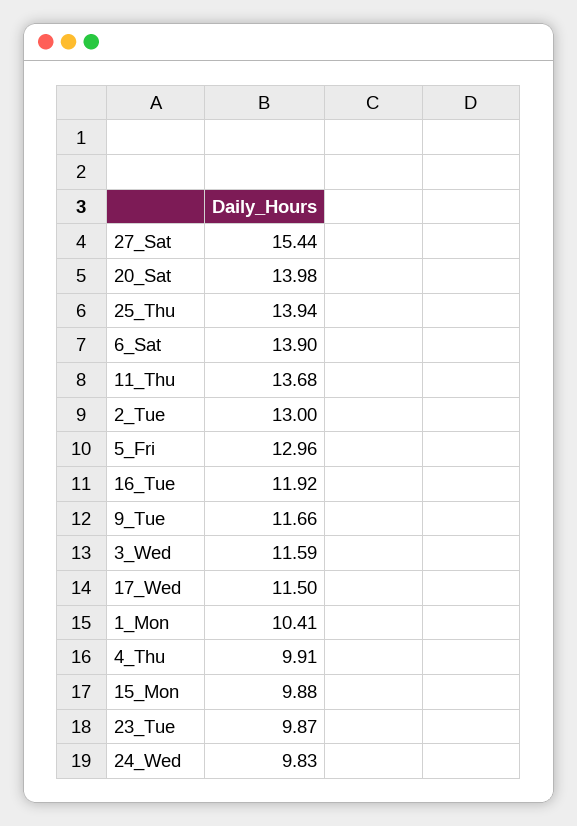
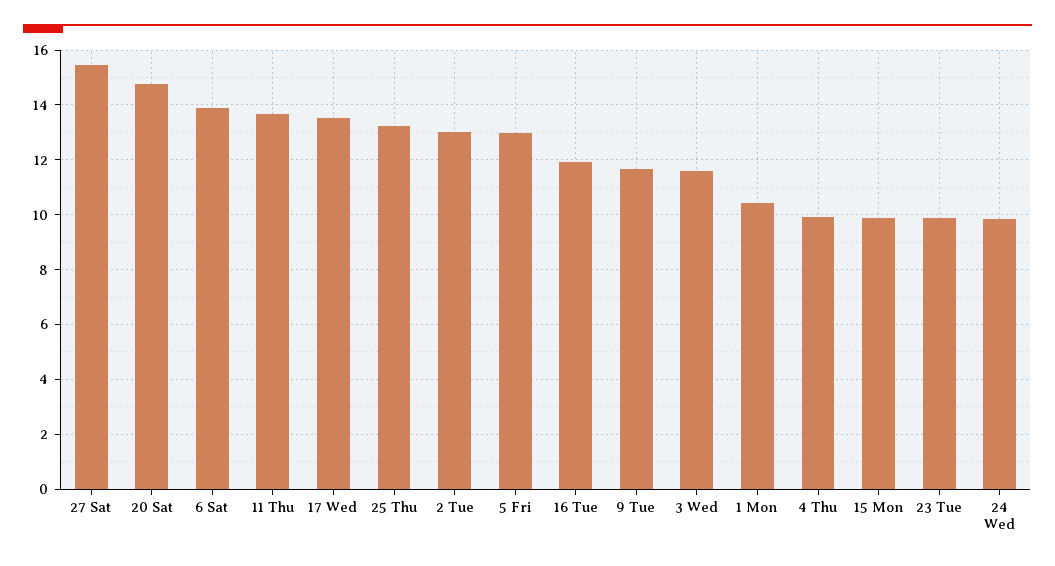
  {
    "27_Sat": 15.44,
-   "20_Sat": 13.98,
+   "20_Sat": 14.75,
-   "25_Thu": 13.94,
+   "25_Thu": 13.25,
    "6_Sat": 13.9,
    "11_Thu": 13.68,
    "2_Tue": 13,
    "5_Fri": 12.96,
    "16_Tue": 11.92,
    "9_Tue": 11.66,
    "3_Wed": 11.59,
-   "17_Wed": 11.5,
+   "17_Wed": 13.5,
    "1_Mon": 10.41,
    "4_Thu": 9.91,
    "15_Mon": 9.88,
    "23_Tue": 9.87,
    "24_Wed": 9.83
  }

